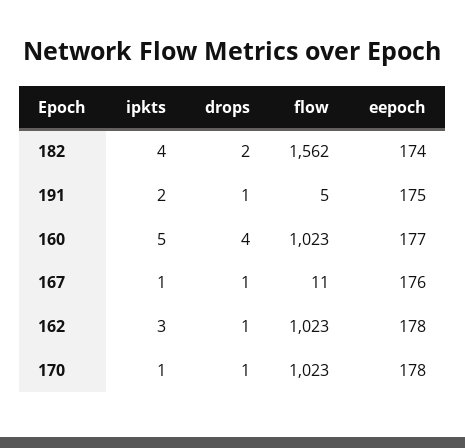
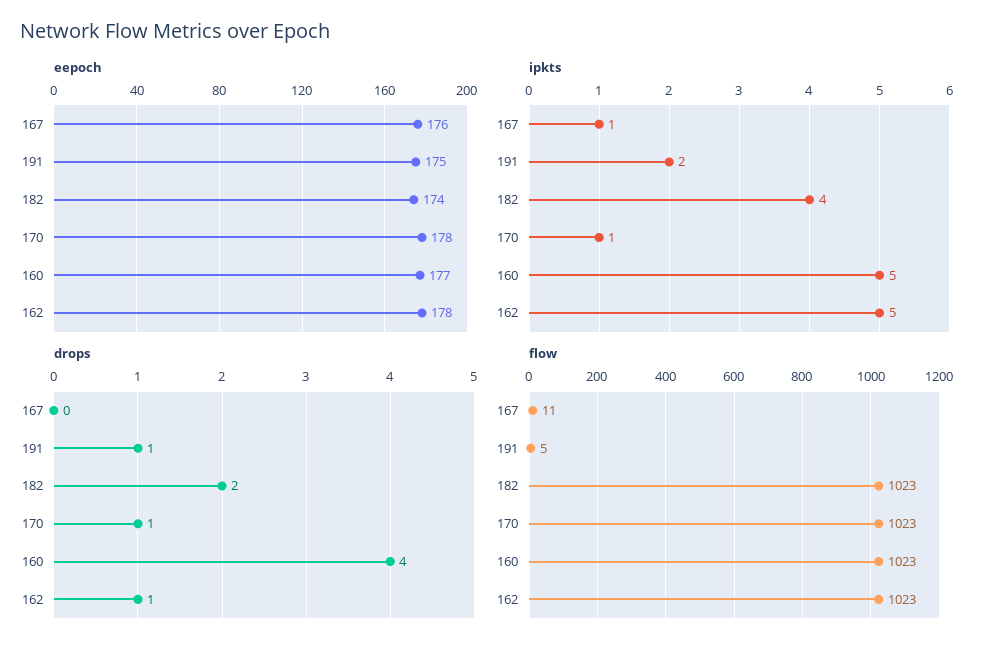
  {
    "ipkts": {
      "182": 4,
      "191": 2,
      "160": 5,
      "167": 1,
-     "162": 3,
+     "162": 5,
      "170": 1
    },
    "drops": {
      "182": 2,
      "191": 1,
      "160": 4,
-     "167": 1,
+     "167": 0,
      "162": 1,
      "170": 1
    },
    "flow": {
-     "182": 1562,
+     "182": 1023,
      "191": 5,
      "160": 1023,
      "167": 11,
      "162": 1023,
      "170": 1023
    },
    "eepoch": {
      "182": 174,
      "191": 175,
      "160": 177,
      "167": 176,
      "162": 178,
      "170": 178
    }
  }

